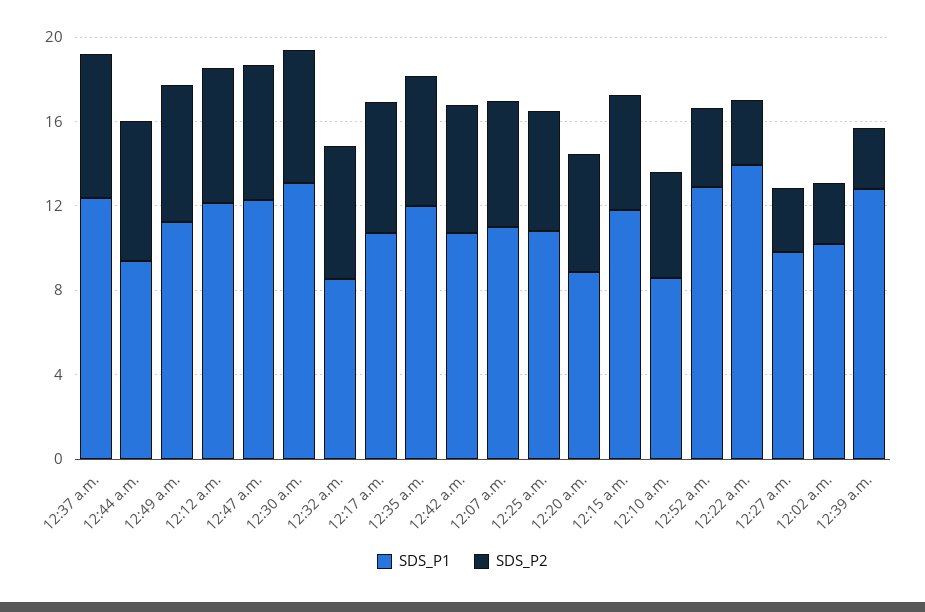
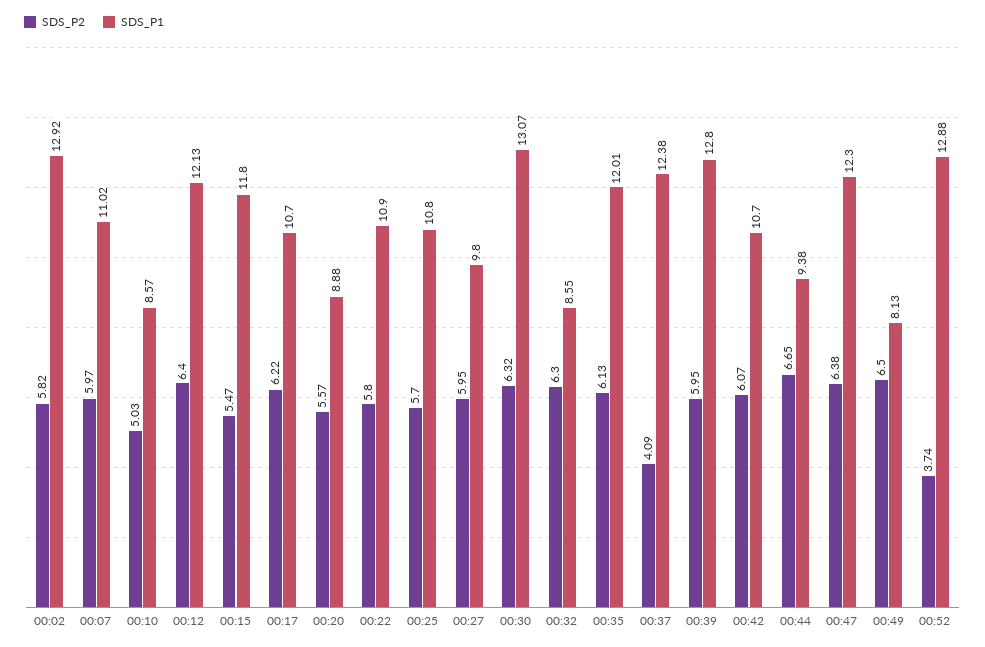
  {
    "SDS_P1": {
      "12:37 a.m.": 12.38,
      "12:44 a.m.": 9.38,
-     "12:49 a.m.": 11,
+     "12:49 a.m.": 8.13,
      "12:12 a.m.": 12.13,
      "12:47 a.m.": 12.3,
      "12:30 a.m.": 13.07,
      "12:32 a.m.": 8.55,
      "12:17 a.m.": 10.7,
      "12:35 a.m.": 12.01,
      "12:42 a.m.": 10.7,
      "12:07 a.m.": 11.02,
      "12:25 a.m.": 10.8,
      "12:20 a.m.": 8.88,
      "12:15 a.m.": 11.8,
      "12:10 a.m.": 8.57,
      "12:52 a.m.": 12.88,
-     "12:22 a.m.": 14,
+     "12:22 a.m.": 10.9,
      "12:27 a.m.": 9.8,
-     "12:02 a.m.": 10,
+     "12:02 a.m.": 12.92,
      "12:39 a.m.": 12.8
    },
    "SDS_P2": {
-     "12:37 a.m.": 7,
+     "12:37 a.m.": 4.09,
      "12:44 a.m.": 6.65,
      "12:49 a.m.": 6.5,
      "12:12 a.m.": 6.4,
      "12:47 a.m.": 6.38,
      "12:30 a.m.": 6.32,
      "12:32 a.m.": 6.3,
      "12:17 a.m.": 6.22,
      "12:35 a.m.": 6.13,
      "12:42 a.m.": 6.07,
      "12:07 a.m.": 5.97,
      "12:25 a.m.": 5.7,
      "12:20 a.m.": 5.57,
      "12:15 a.m.": 5.47,
      "12:10 a.m.": 5.03,
      "12:52 a.m.": 3.74,
-     "12:22 a.m.": 3,
+     "12:22 a.m.": 5.8,
-     "12:27 a.m.": 3,
+     "12:27 a.m.": 5.95,
-     "12:02 a.m.": 3,
+     "12:02 a.m.": 5.82,
-     "12:39 a.m.": 3
+     "12:39 a.m.": 5.95
    }
  }

